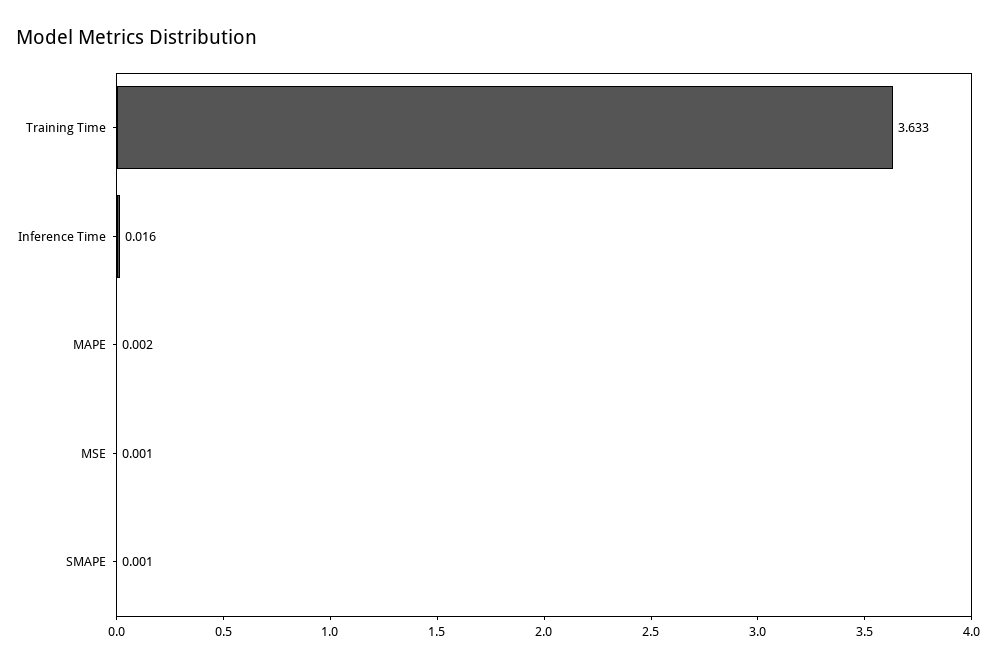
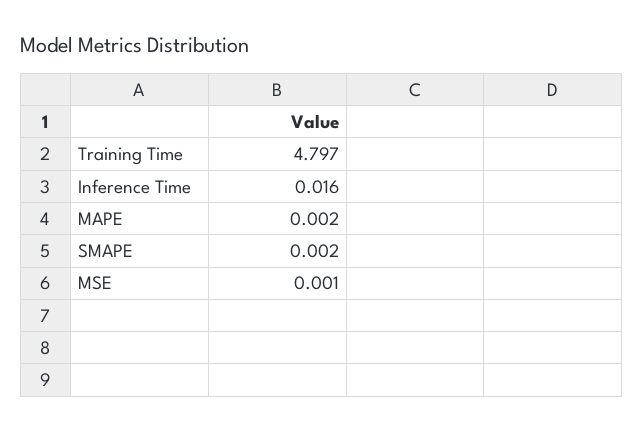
  {
-   "Training Time": 3.633,
+   "Training Time": 4.797,
    "Inference Time": 0.016,
    "MAPE": 0.002,
    "MSE": 0.001,
-   "SMAPE": 0.001
+   "SMAPE": 0.002
  }

